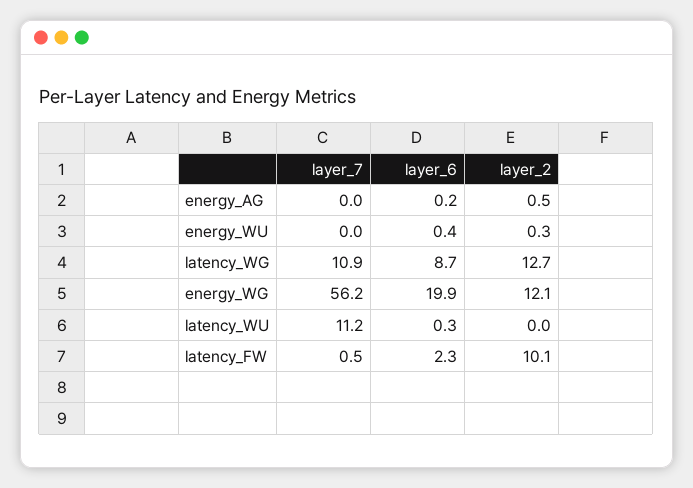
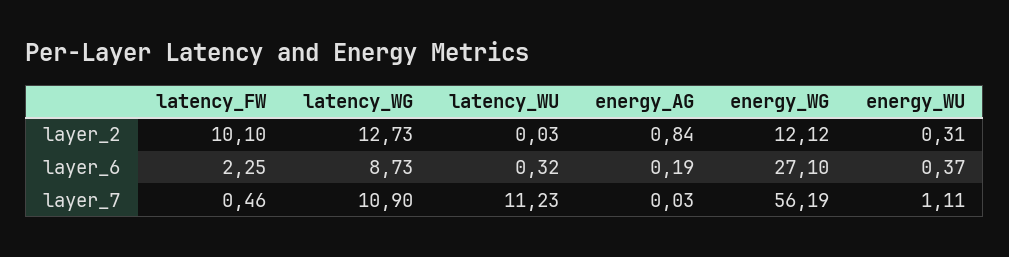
  {
    "layer_7": {
      "energy_AG": 0.03,
-     "energy_WU": 0,
+     "energy_WU": 1.11,
      "latency_WG": 10.9,
      "energy_WG": 56.19,
      "latency_WU": 11.23,
      "latency_FW": 0.46
    },
    "layer_6": {
      "energy_AG": 0.19,
      "energy_WU": 0.37,
      "latency_WG": 8.73,
-     "energy_WG": 19.9,
+     "energy_WG": 27.1,
      "latency_WU": 0.32,
      "latency_FW": 2.25
    },
    "layer_2": {
-     "energy_AG": 0.5,
+     "energy_AG": 0.84,
      "energy_WU": 0.31,
      "latency_WG": 12.73,
      "energy_WG": 12.12,
      "latency_WU": 0.03,
      "latency_FW": 10.1
    }
  }

